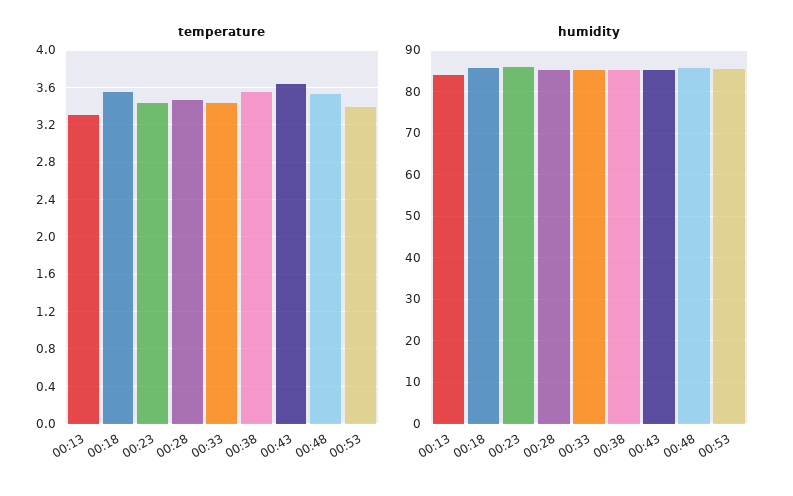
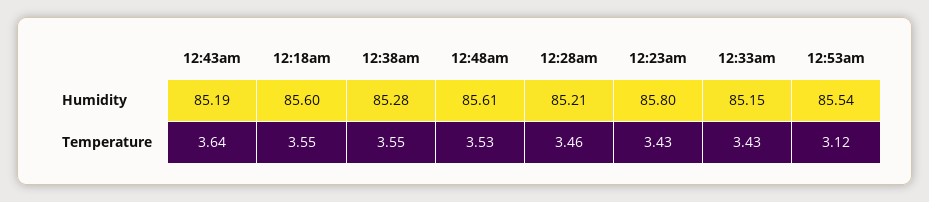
  {
    "temperature": {
-     "00:13": 3.3,
      "00:18": 3.55,
      "00:23": 3.43,
      "00:28": 3.46,
      "00:33": 3.43,
      "00:38": 3.55,
      "00:43": 3.64,
      "00:48": 3.53,
-     "00:53": 3.4
+     "00:53": 3.12
    },
    "humidity": {
-     "00:13": 84,
      "00:18": 85.6,
      "00:23": 85.8,
      "00:28": 85.21,
      "00:33": 85.15,
      "00:38": 85.28,
      "00:43": 85.19,
      "00:48": 85.61,
      "00:53": 85.54
    }
  }

